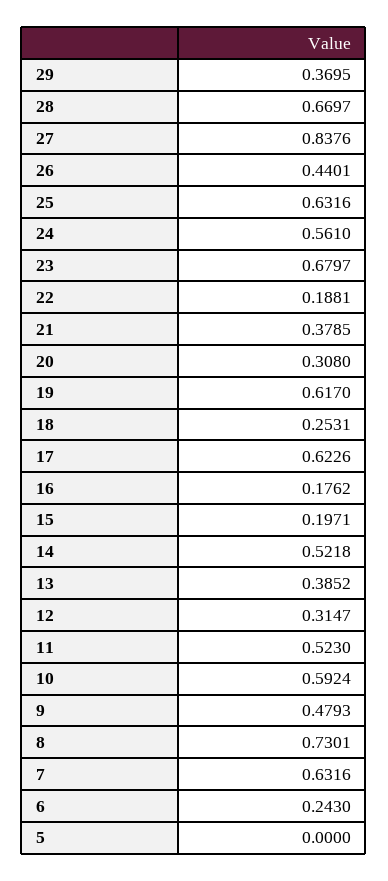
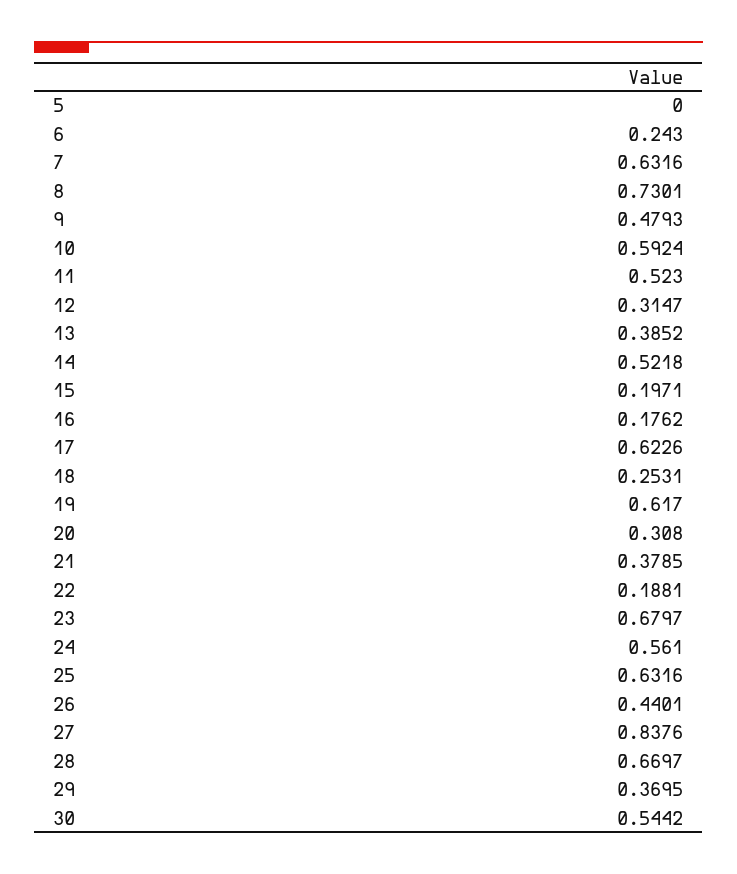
  {
    "29": 0.3695,
    "28": 0.6697,
    "27": 0.8376,
    "26": 0.4401,
    "25": 0.6316,
    "24": 0.561,
    "23": 0.6797,
    "22": 0.1881,
    "21": 0.3785,
    "20": 0.308,
    "19": 0.617,
    "18": 0.2531,
    "17": 0.6226,
    "16": 0.1762,
    "15": 0.1971,
    "14": 0.5218,
    "13": 0.3852,
    "12": 0.3147,
    "11": 0.523,
    "10": 0.5924,
    "9": 0.4793,
    "8": 0.7301,
    "7": 0.6316,
    "6": 0.243,
-   "5": 0
+   "5": 0,
+   "30": 0.5442
  }

